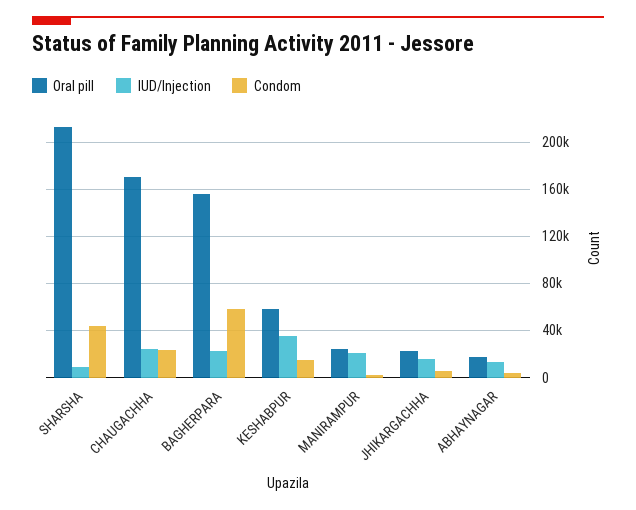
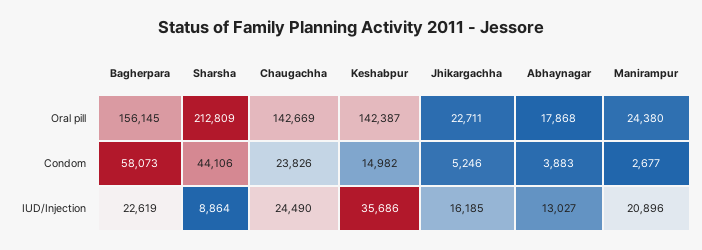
  {
    "Oral pill": {
      "SHARSHA": 212809,
-     "CHAUGACHHA": 170000,
+     "CHAUGACHHA": 142669,
      "BAGHERPARA": 156145,
-     "KESHABPUR": 60000,
+     "KESHABPUR": 142387,
      "MANIRAMPUR": 24380,
      "JHIKARGACHHA": 22711,
      "ABHAYNAGAR": 17868
    },
    "IUD/Injection": {
      "SHARSHA": 8864,
      "CHAUGACHHA": 24490,
      "BAGHERPARA": 22619,
      "KESHABPUR": 35686,
      "MANIRAMPUR": 20896,
      "JHIKARGACHHA": 16185,
      "ABHAYNAGAR": 13027
    },
    "Condom": {
      "SHARSHA": 44106,
      "CHAUGACHHA": 23826,
      "BAGHERPARA": 58073,
      "KESHABPUR": 14982,
      "MANIRAMPUR": 2677,
      "JHIKARGACHHA": 5246,
      "ABHAYNAGAR": 3883
    }
  }

